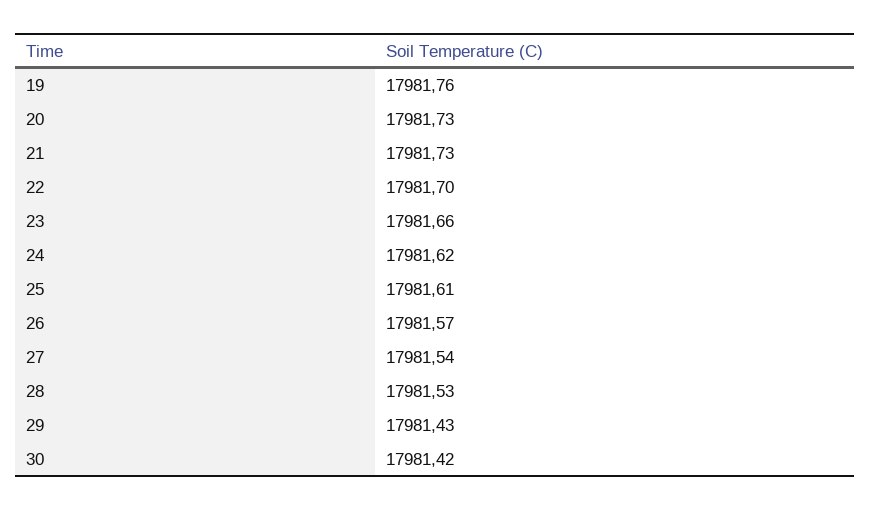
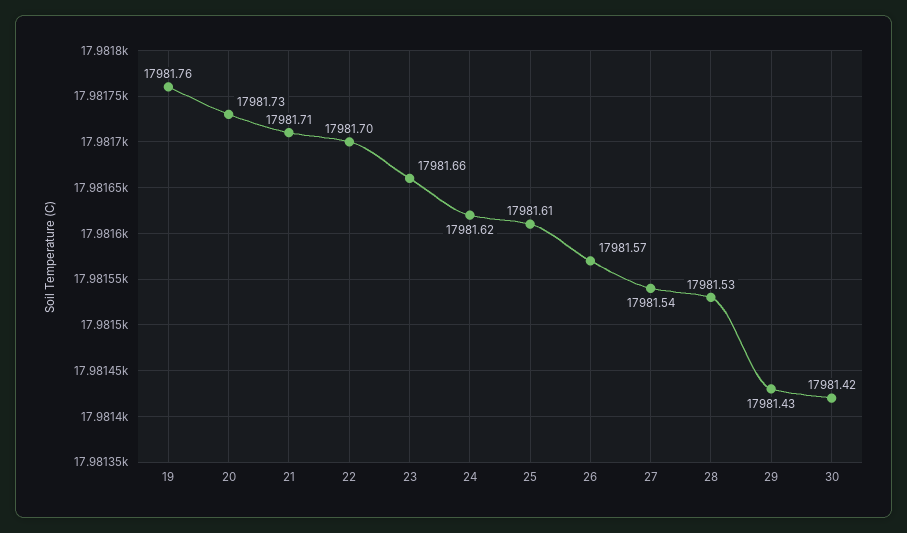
  {
    "19": 17981.76,
    "20": 17981.73,
-   "21": 17981.73,
+   "21": 17981.71,
    "22": 17981.7,
    "23": 17981.66,
    "24": 17981.62,
    "25": 17981.61,
    "26": 17981.57,
    "27": 17981.54,
    "28": 17981.53,
    "29": 17981.43,
    "30": 17981.42
  }

